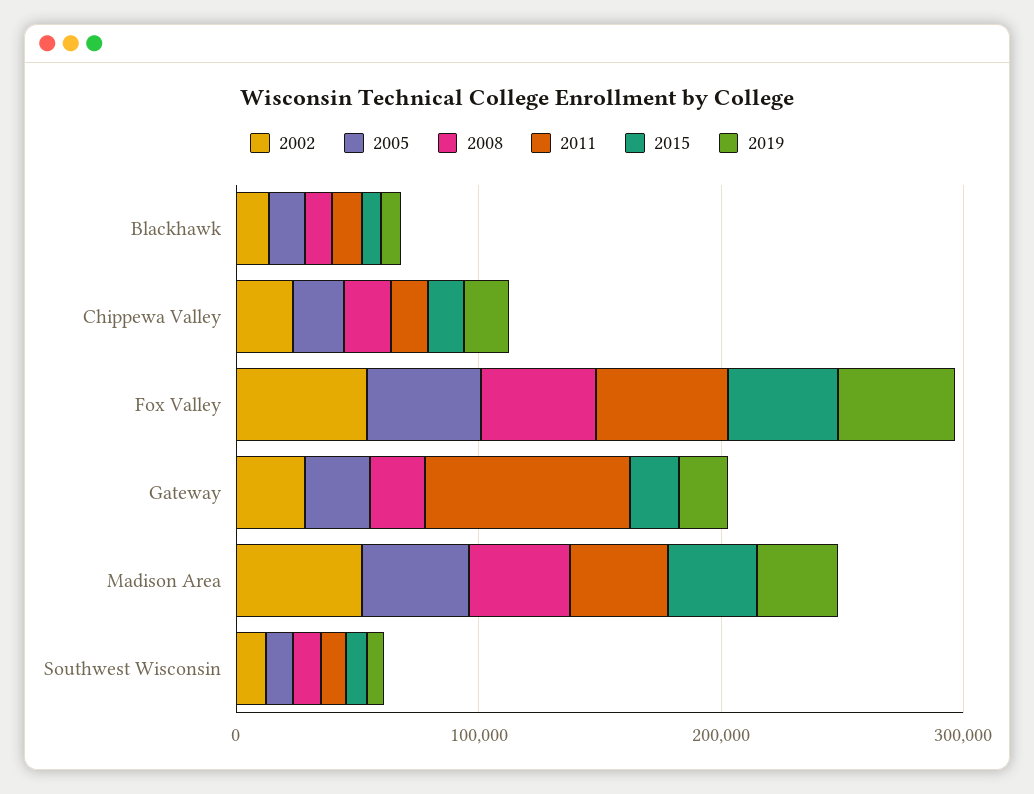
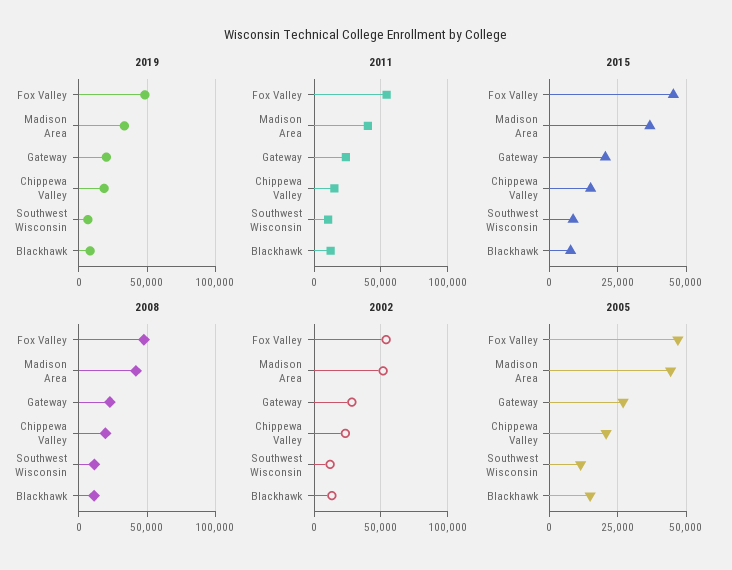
  {
    "2002": {
      "Blackhawk": 15000,
      "Chippewa Valley": 25000,
      "Fox Valley": 55000,
      "Gateway": 30000,
      "Madison Area": 50000,
      "Southwest Wisconsin": 10000
    },
    "2005": {
      "Blackhawk": 15000,
      "Chippewa Valley": 20000,
      "Fox Valley": 47500,
      "Gateway": 27500,
      "Madison Area": 45000,
      "Southwest Wisconsin": 12500
    },
    "2008": {
      "Blackhawk": 10000,
      "Chippewa Valley": 20000,
      "Fox Valley": 50000,
      "Gateway": 25000,
      "Madison Area": 40000,
      "Southwest Wisconsin": 10000
    },
    "2011": {
      "Blackhawk": 10000,
      "Chippewa Valley": 15000,
      "Fox Valley": 55000,
-     "Gateway": 80000,
+     "Gateway": 25000,
      "Madison Area": 40000,
      "Southwest Wisconsin": 10000
    },
    "2015": {
      "Blackhawk": 7500,
      "Chippewa Valley": 15000,
      "Fox Valley": 45000,
      "Gateway": 20000,
      "Madison Area": 37500,
      "Southwest Wisconsin": 7500
    },
    "2019": {
      "Blackhawk": 10000,
      "Chippewa Valley": 20000,
      "Fox Valley": 50000,
      "Gateway": 20000,
      "Madison Area": 35000,
      "Southwest Wisconsin": 5000
    }
  }

